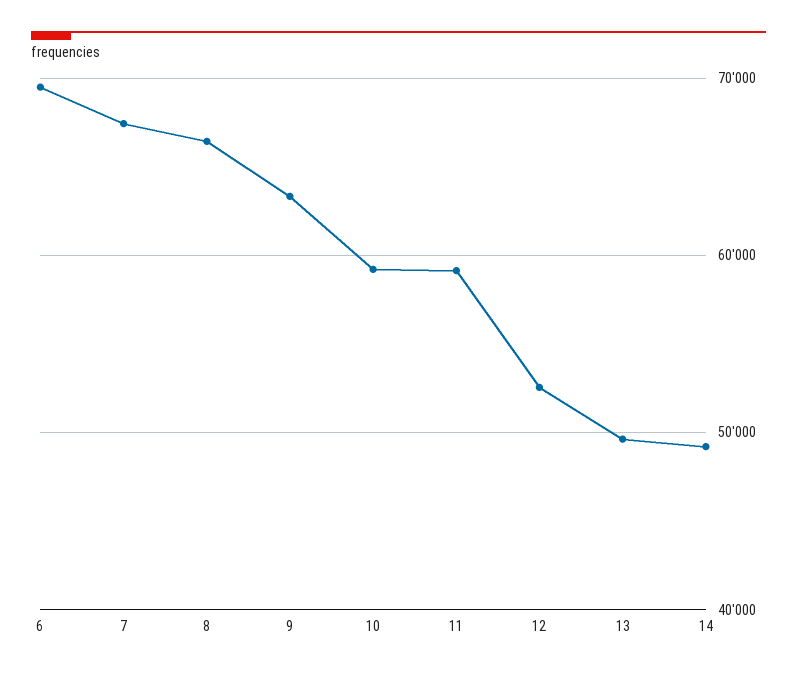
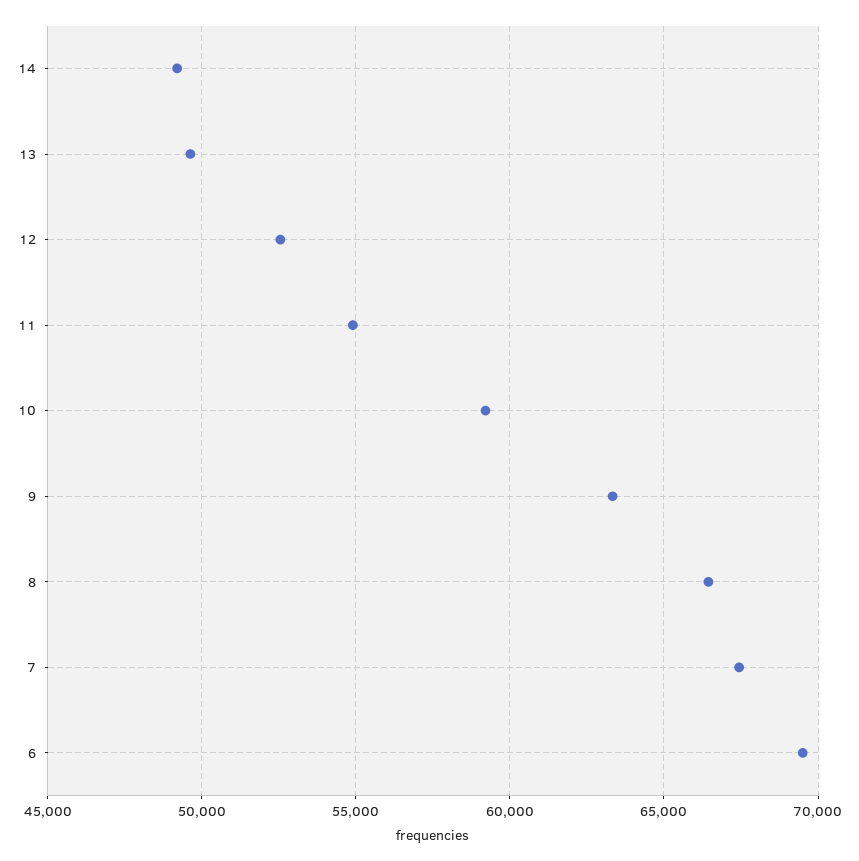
  {
    "6": 69500,
    "7": 67500,
    "8": 66500,
    "9": 63500,
    "10": 59000,
-   "11": 59000,
+   "11": 55000,
    "12": 52500,
    "13": 49500,
    "14": 49000
  }

